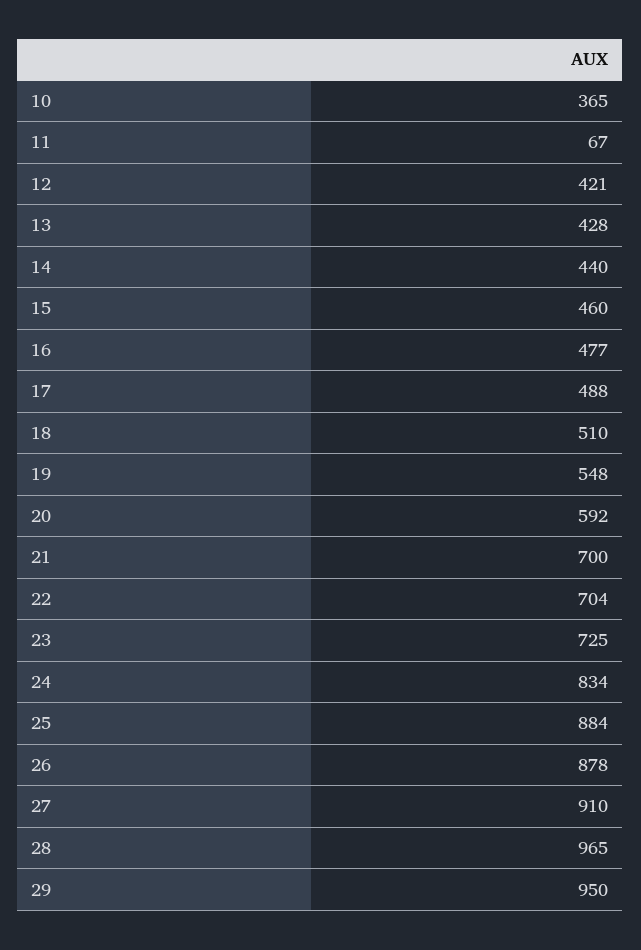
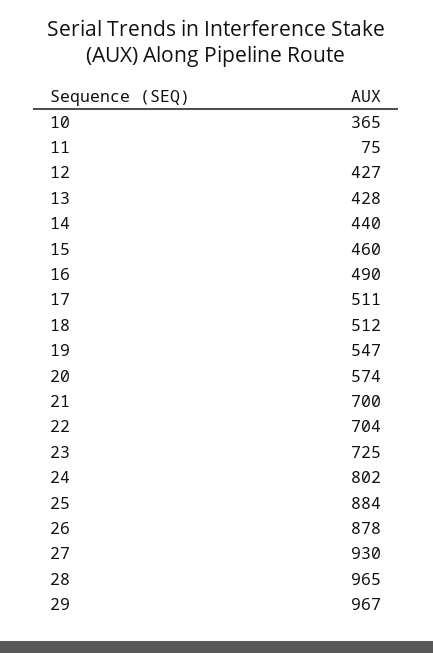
  {
    "10": 365,
-   "11": 67,
+   "11": 75,
-   "12": 421,
+   "12": 427,
    "13": 428,
    "14": 440,
    "15": 460,
-   "16": 477,
+   "16": 490,
-   "17": 488,
+   "17": 511,
-   "18": 510,
+   "18": 512,
-   "19": 548,
+   "19": 547,
-   "20": 592,
+   "20": 574,
    "21": 700,
    "22": 704,
    "23": 725,
-   "24": 834,
+   "24": 802,
    "25": 884,
    "26": 878,
-   "27": 910,
+   "27": 930,
    "28": 965,
-   "29": 950
+   "29": 967
  }

